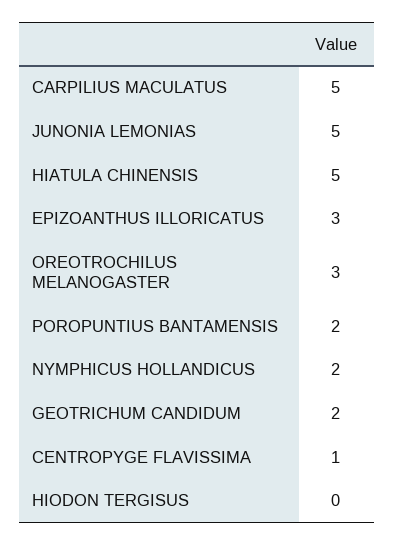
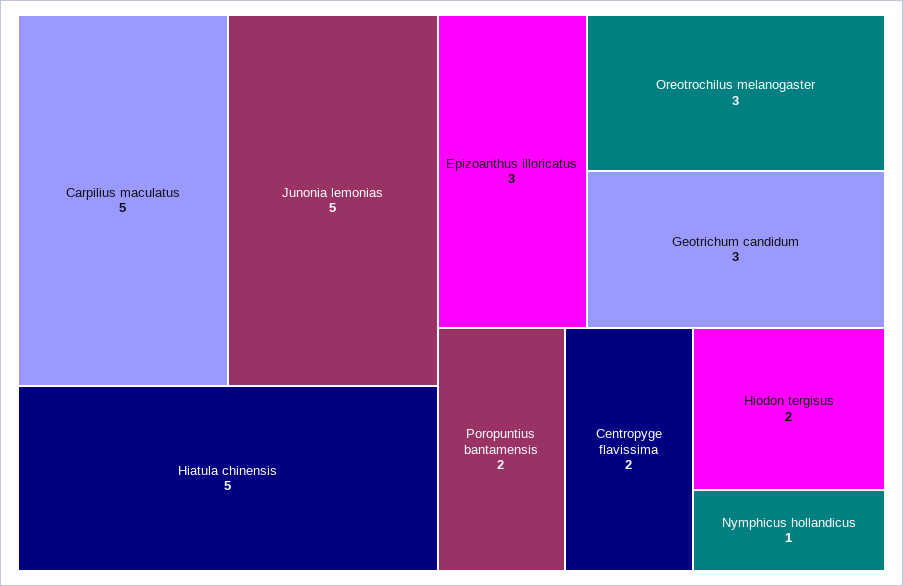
  {
    "CARPILIUS MACULATUS": 5,
    "JUNONIA LEMONIAS": 5,
    "HIATULA CHINENSIS": 5,
    "EPIZOANTHUS ILLORICATUS": 3,
    "OREOTROCHILUS MELANOGASTER": 3,
    "POROPUNTIUS BANTAMENSIS": 2,
-   "NYMPHICUS HOLLANDICUS": 2,
+   "NYMPHICUS HOLLANDICUS": 1,
-   "GEOTRICHUM CANDIDUM": 2,
+   "GEOTRICHUM CANDIDUM": 3,
-   "CENTROPYGE FLAVISSIMA": 1,
+   "CENTROPYGE FLAVISSIMA": 2,
-   "HIODON TERGISUS": 0
+   "HIODON TERGISUS": 2
  }

